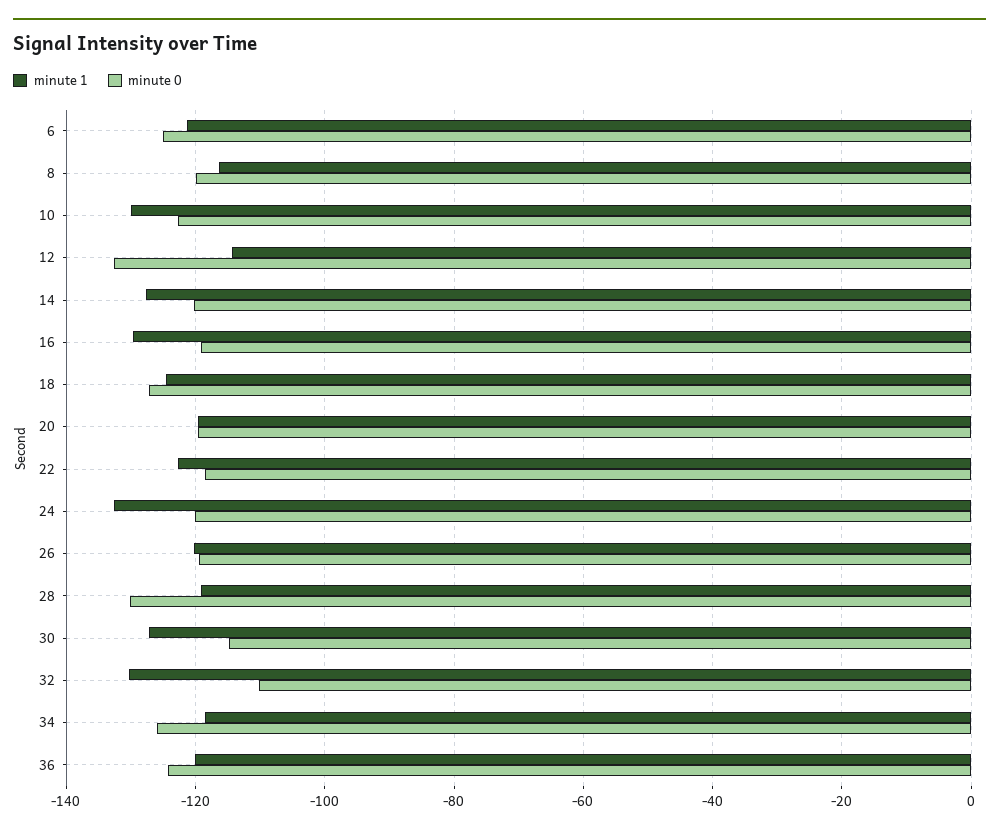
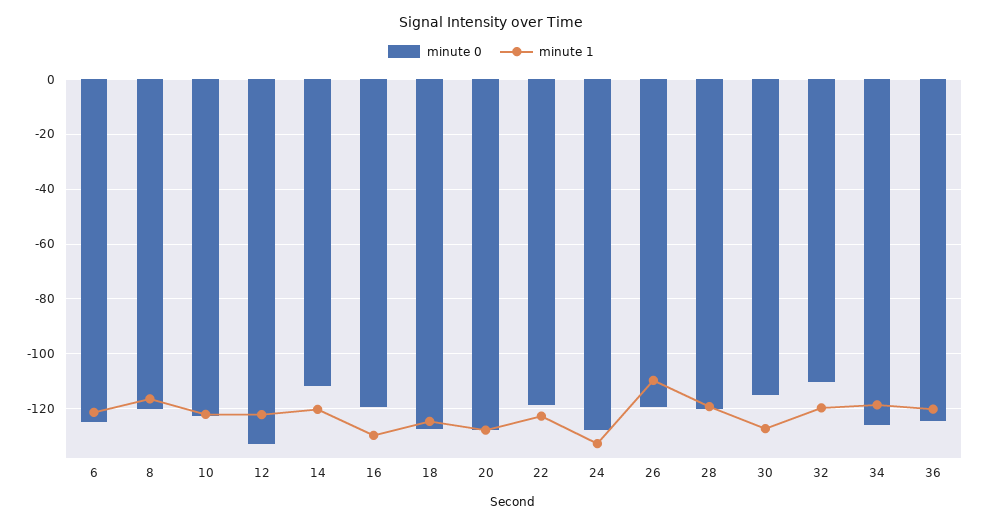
  {
    "minute 1": {
      "6": -122,
      "8": -116,
-     "10": -130,
+     "10": -122.5,
-     "12": -114,
+     "12": -122.5,
-     "14": -128,
+     "14": -120,
      "16": -130,
      "18": -124,
-     "20": -120,
+     "20": -127.5,
      "22": -122,
      "24": -132,
-     "26": -120,
+     "26": -110,
      "28": -120,
      "30": -128,
-     "32": -130,
+     "32": -120,
      "34": -118,
      "36": -120
    },
    "minute 0": {
      "6": -126,
      "8": -120,
      "10": -122,
      "12": -132,
-     "14": -120,
+     "14": -112.5,
      "16": -120,
      "18": -128,
-     "20": -120,
+     "20": -127.5,
      "22": -118,
-     "24": -120,
+     "24": -127.5,
      "26": -120,
-     "28": -130,
+     "28": -120,
      "30": -114,
      "32": -110,
      "34": -126,
      "36": -124
    }
  }

